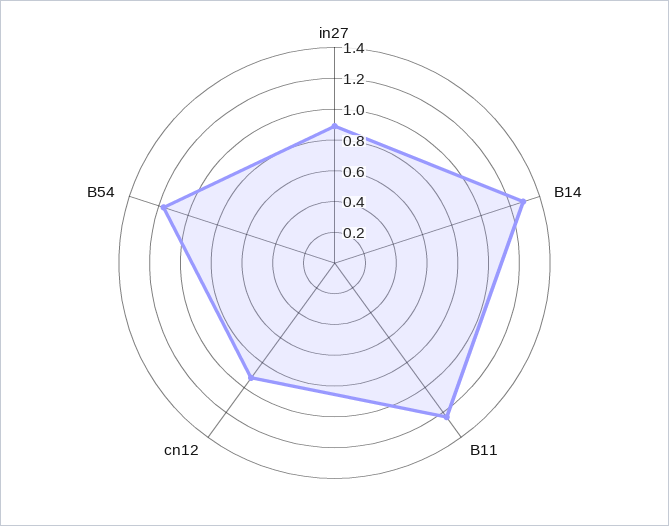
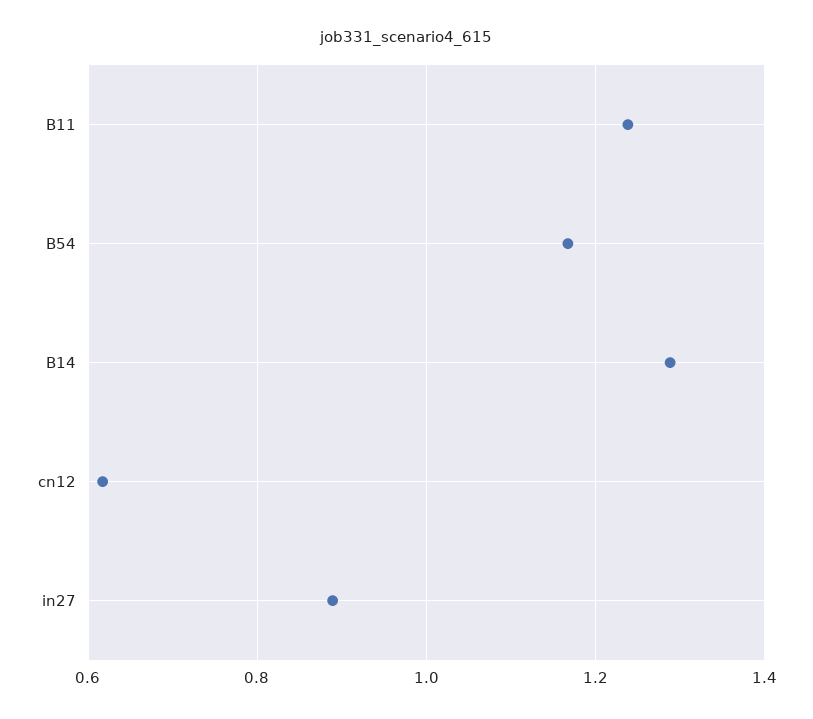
  {
    "in27": 0.88,
    "B14": 1.28,
    "B11": 1.24,
-   "cn12": 0.9,
+   "cn12": 0.62,
    "B54": 1.16
  }

